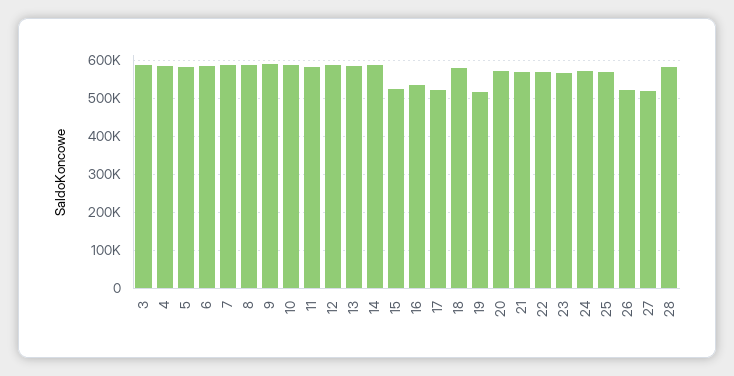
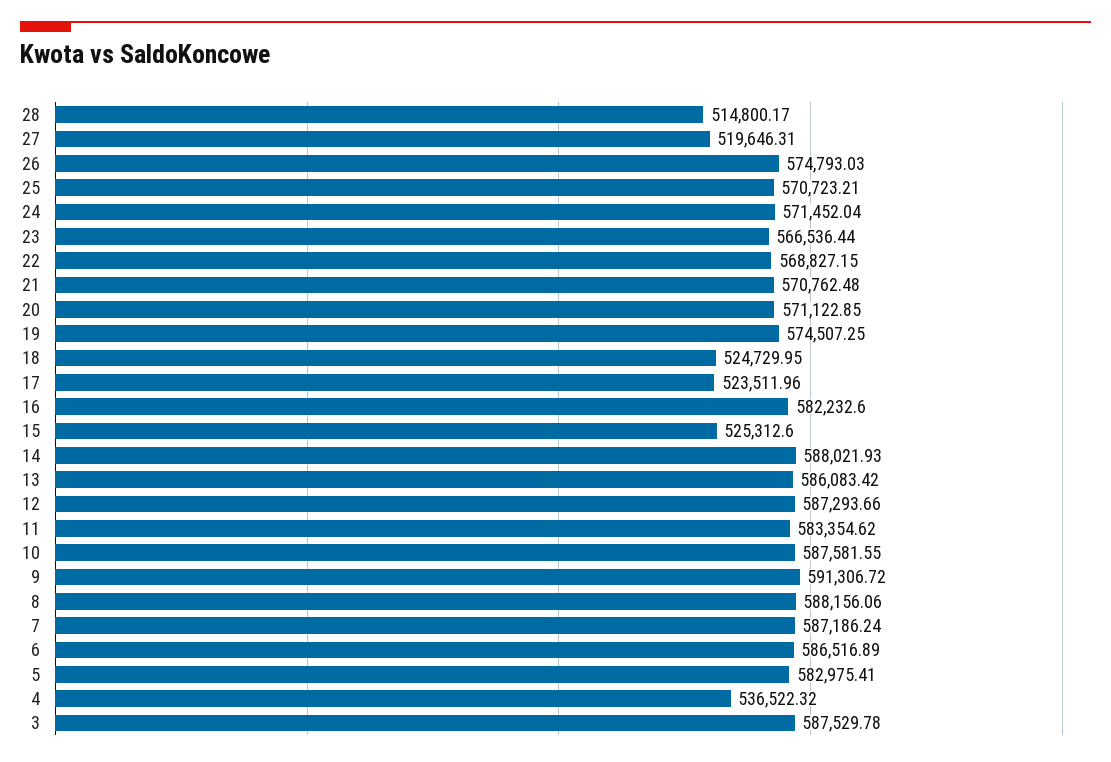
  {
    "3": 587529.78,
-   "4": 580000,
+   "4": 536522.32,
    "5": 582975.41,
    "6": 586516.89,
    "7": 587186.24,
    "8": 588156.06,
    "9": 591306.72,
    "10": 587581.55,
    "11": 583354.62,
    "12": 587293.66,
    "13": 586083.42,
    "14": 588021.93,
    "15": 525312.6,
-   "16": 540000,
+   "16": 582232.6,
    "17": 523511.96,
-   "18": 580000,
+   "18": 524729.95,
-   "19": 520000,
+   "19": 574507.25,
    "20": 571122.85,
    "21": 570762.48,
    "22": 568827.15,
    "23": 566536.44,
    "24": 571452.04,
    "25": 570723.21,
-   "26": 520000,
+   "26": 574793.03,
    "27": 519646.31,
-   "28": 580000
+   "28": 514800.17
  }

